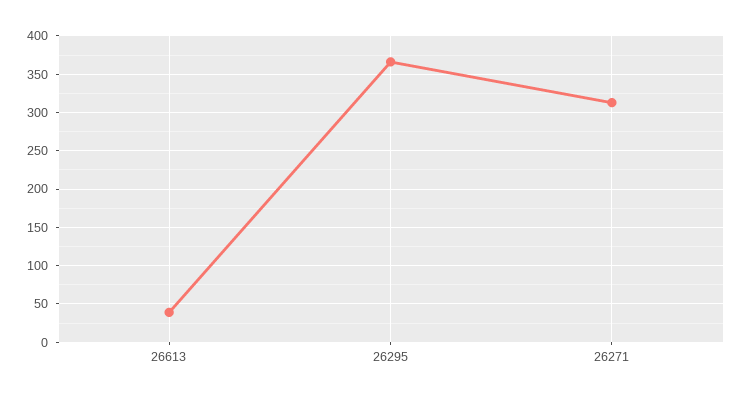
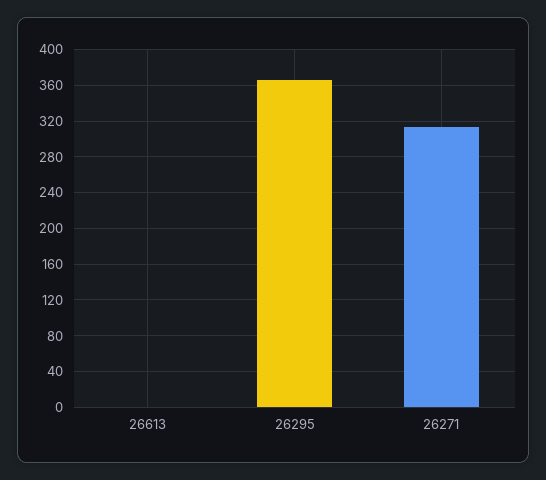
  {
-   "26613": 40,
+   "26613": 0,
    "26295": 370,
    "26271": 310
  }

